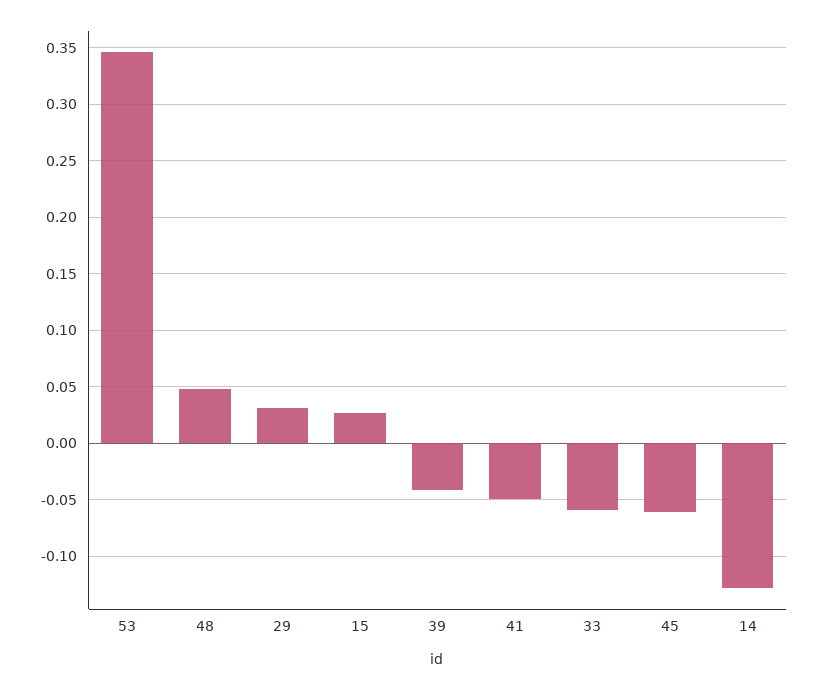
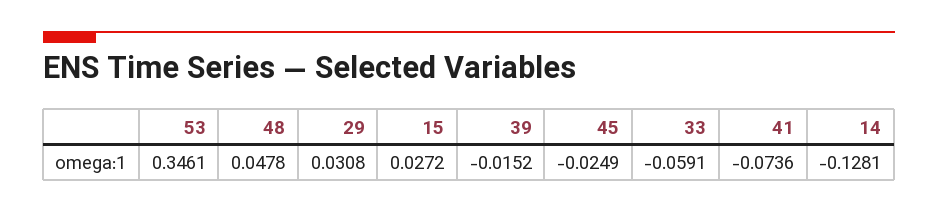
  {
    "53": 0.3461,
    "48": 0.0478,
    "29": 0.0308,
    "15": 0.0272,
-   "39": -0.04,
+   "39": -0.0152,
-   "41": -0.05,
+   "41": -0.0736,
    "33": -0.0591,
-   "45": -0.06,
+   "45": -0.0249,
    "14": -0.1281
  }

